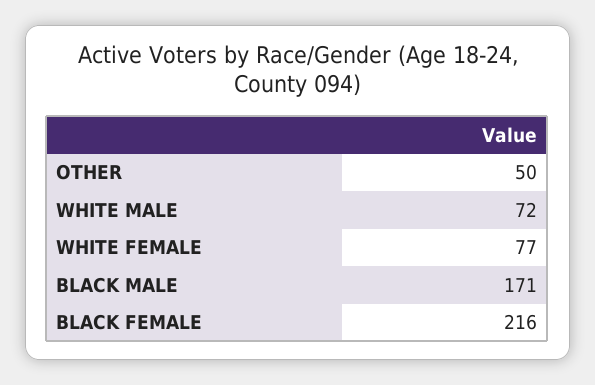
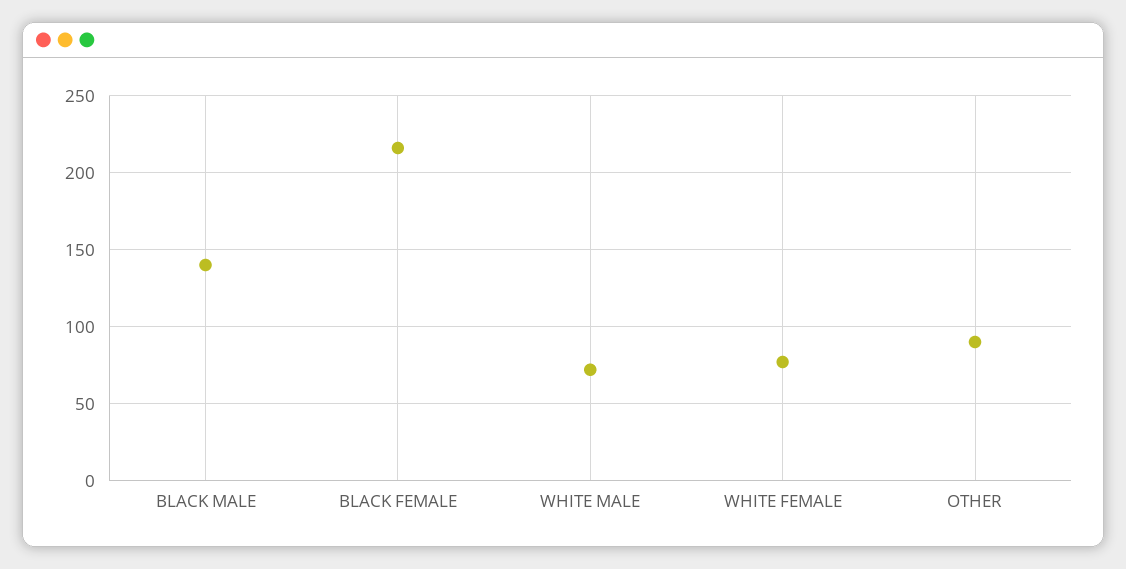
  {
-   "OTHER": 50,
+   "OTHER": 90,
    "WHITE MALE": 72,
    "WHITE FEMALE": 77,
-   "BLACK MALE": 171,
+   "BLACK MALE": 140,
    "BLACK FEMALE": 216
  }

